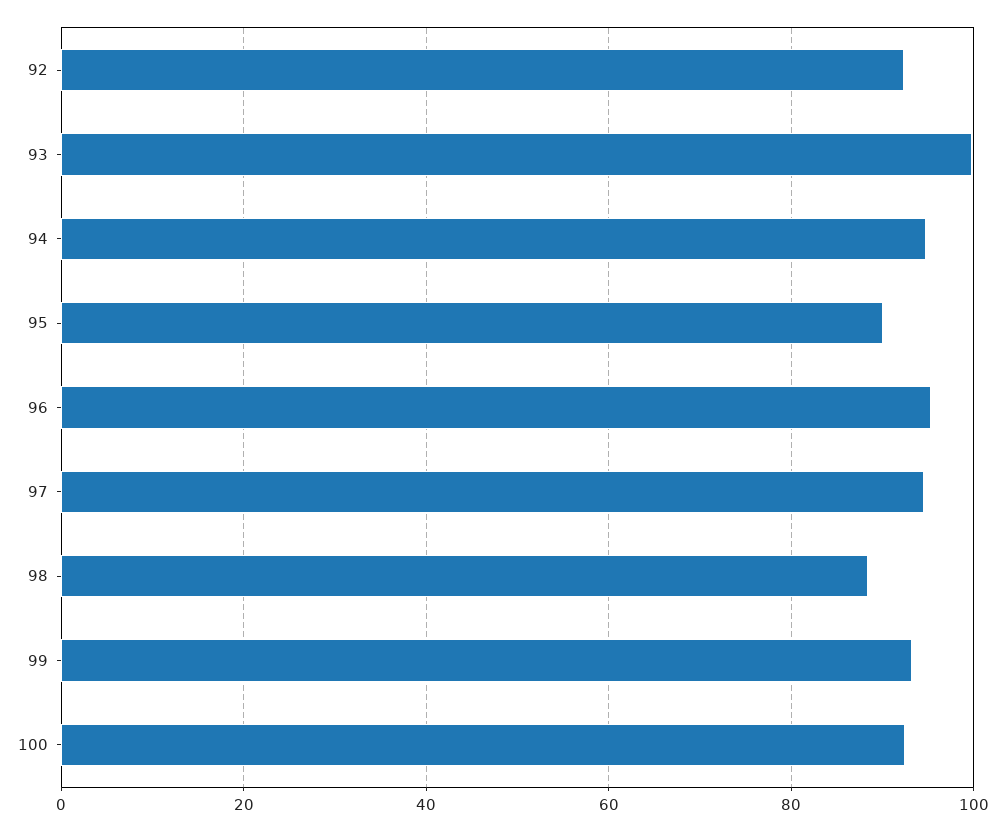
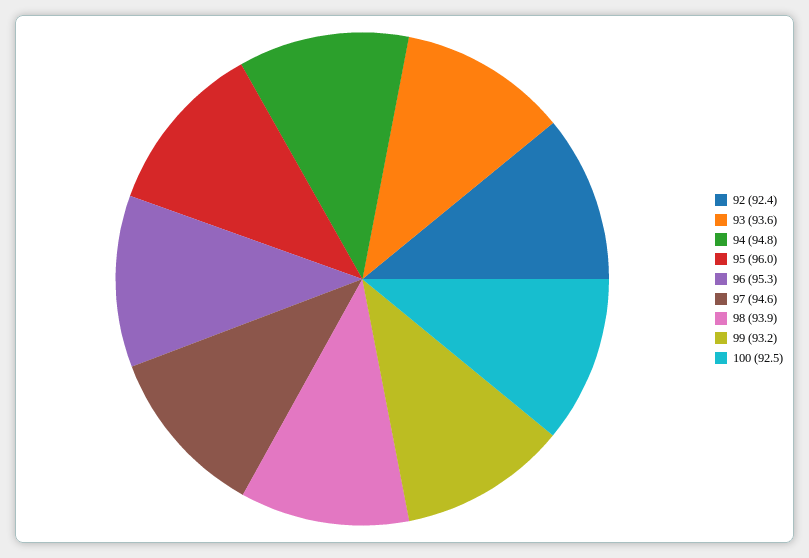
  {
    "92": 92.4,
-   "93": 100,
+   "93": 93.6,
    "94": 94.8,
-   "95": 90,
+   "95": 96,
    "96": 95.3,
    "97": 94.6,
-   "98": 88,
+   "98": 93.9,
    "99": 93.2,
    "100": 92.5
  }

